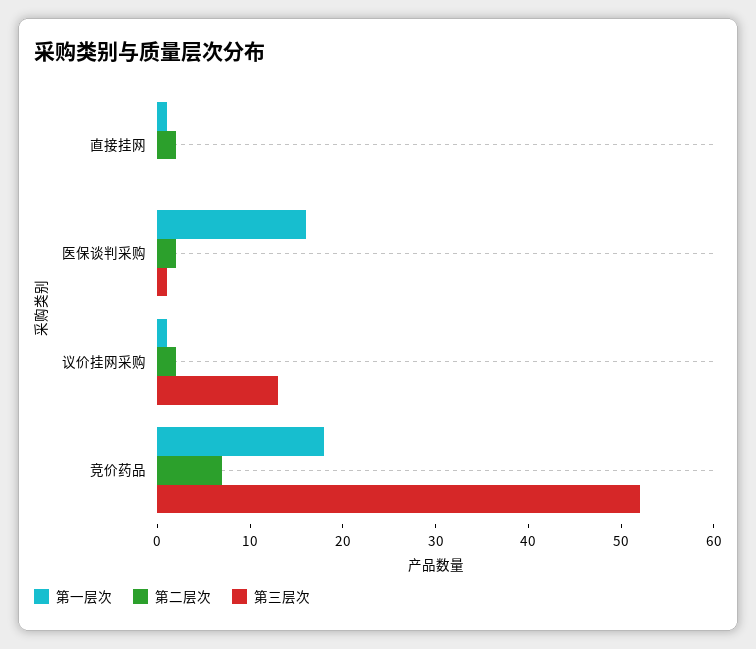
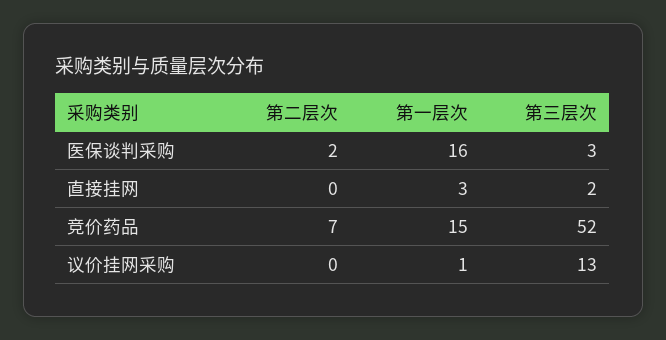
  {
    "第一层次": {
-     "直接挂网": 1,
+     "直接挂网": 3,
      "医保谈判采购": 16,
      "议价挂网采购": 1,
-     "竞价药品": 18
+     "竞价药品": 15
    },
    "第二层次": {
-     "直接挂网": 2,
+     "直接挂网": 0,
      "医保谈判采购": 2,
-     "议价挂网采购": 2,
+     "议价挂网采购": 0,
      "竞价药品": 7
    },
    "第三层次": {
-     "直接挂网": 0,
+     "直接挂网": 2,
-     "医保谈判采购": 1,
+     "医保谈判采购": 3,
      "议价挂网采购": 13,
      "竞价药品": 52
    }
  }

